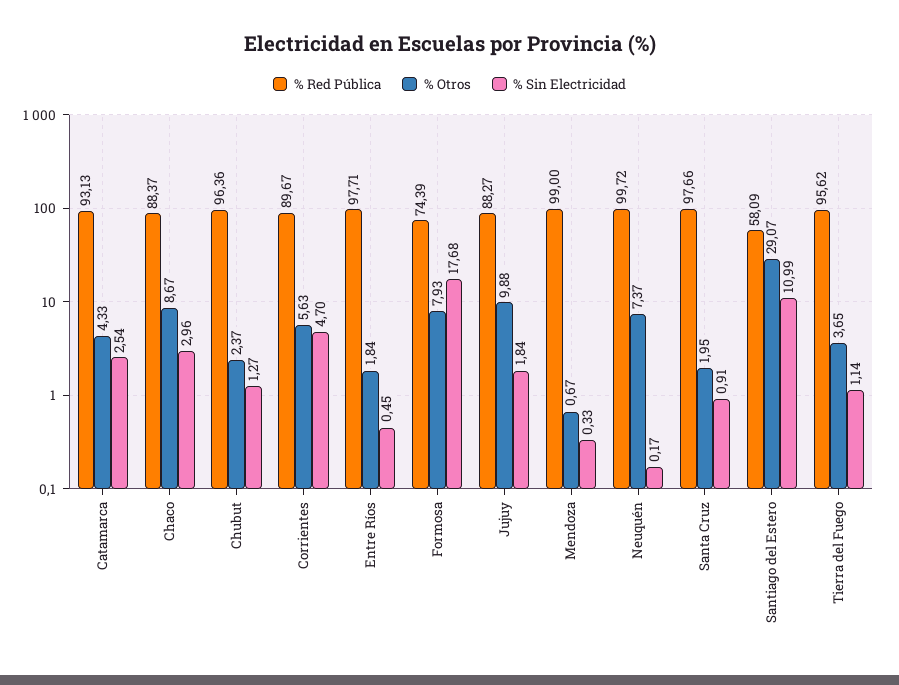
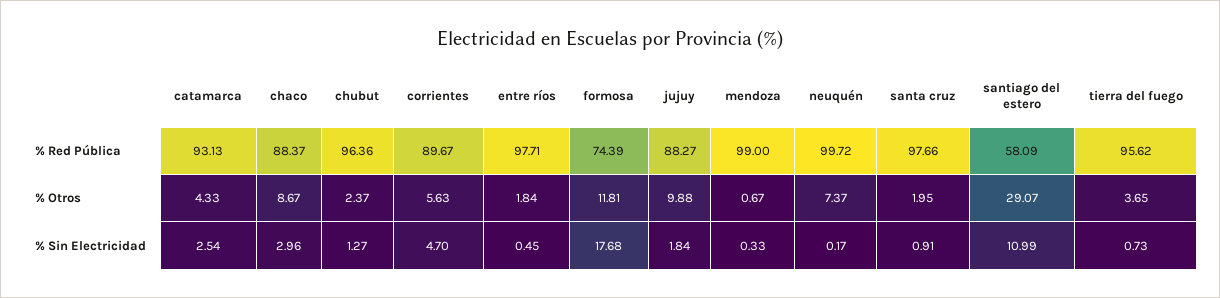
  {
    "% Red Pública": {
      "Catamarca": 93.13,
      "Chaco": 88.37,
      "Chubut": 96.36,
      "Corrientes": 89.67,
      "Entre Ríos": 97.71,
      "Formosa": 74.39,
      "Jujuy": 88.27,
      "Mendoza": 99,
      "Neuquén": 99.72,
      "Santa Cruz": 97.66,
      "Santiago del Estero": 58.09,
      "Tierra del Fuego": 95.62
    },
    "% Otros": {
      "Catamarca": 4.33,
      "Chaco": 8.67,
      "Chubut": 2.37,
      "Corrientes": 5.63,
      "Entre Ríos": 1.84,
-     "Formosa": 7.93,
+     "Formosa": 11.81,
      "Jujuy": 9.88,
      "Mendoza": 0.67,
      "Neuquén": 7.37,
      "Santa Cruz": 1.95,
      "Santiago del Estero": 29.07,
      "Tierra del Fuego": 3.65
    },
    "% Sin Electricidad": {
      "Catamarca": 2.54,
      "Chaco": 2.96,
      "Chubut": 1.27,
      "Corrientes": 4.7,
      "Entre Ríos": 0.45,
      "Formosa": 17.68,
      "Jujuy": 1.84,
      "Mendoza": 0.33,
      "Neuquén": 0.17,
      "Santa Cruz": 0.91,
      "Santiago del Estero": 10.99,
-     "Tierra del Fuego": 1.14
+     "Tierra del Fuego": 0.73
    }
  }

